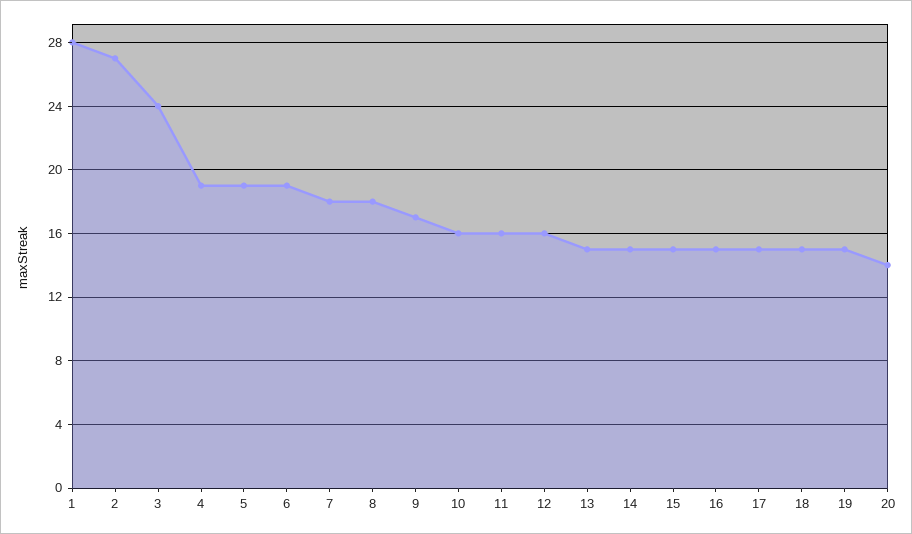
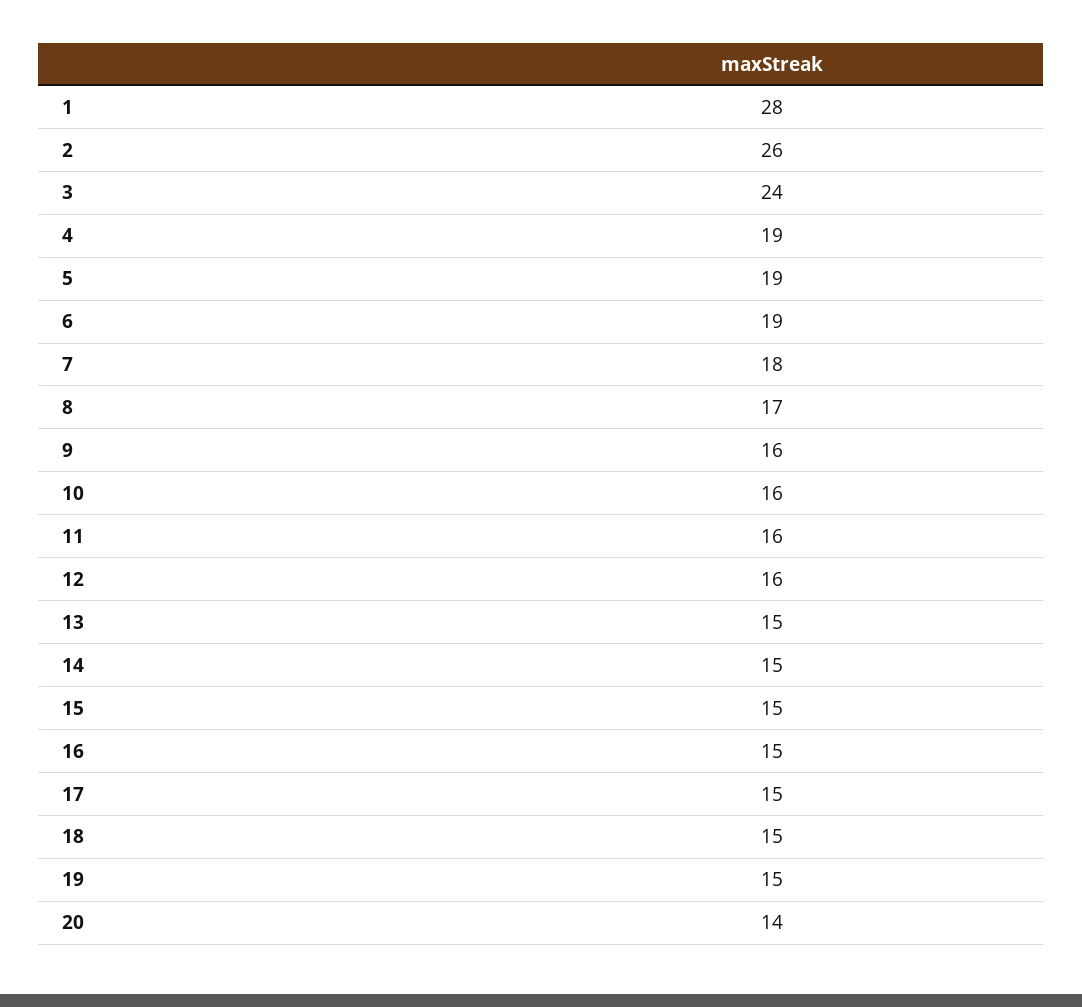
  {
    "1": 28,
-   "2": 27,
+   "2": 26,
    "3": 24,
    "4": 19,
    "5": 19,
    "6": 19,
    "7": 18,
-   "8": 18,
+   "8": 17,
-   "9": 17,
+   "9": 16,
    "10": 16,
    "11": 16,
    "12": 16,
    "13": 15,
    "14": 15,
    "15": 15,
    "16": 15,
    "17": 15,
    "18": 15,
    "19": 15,
    "20": 14
  }

